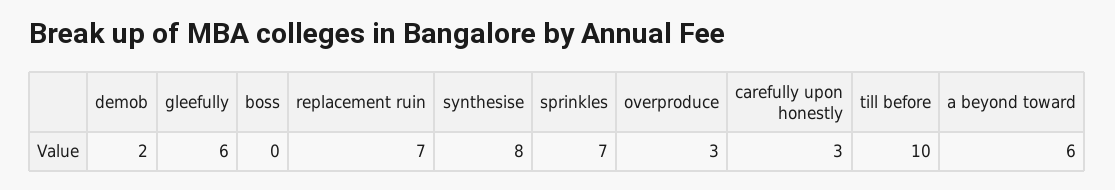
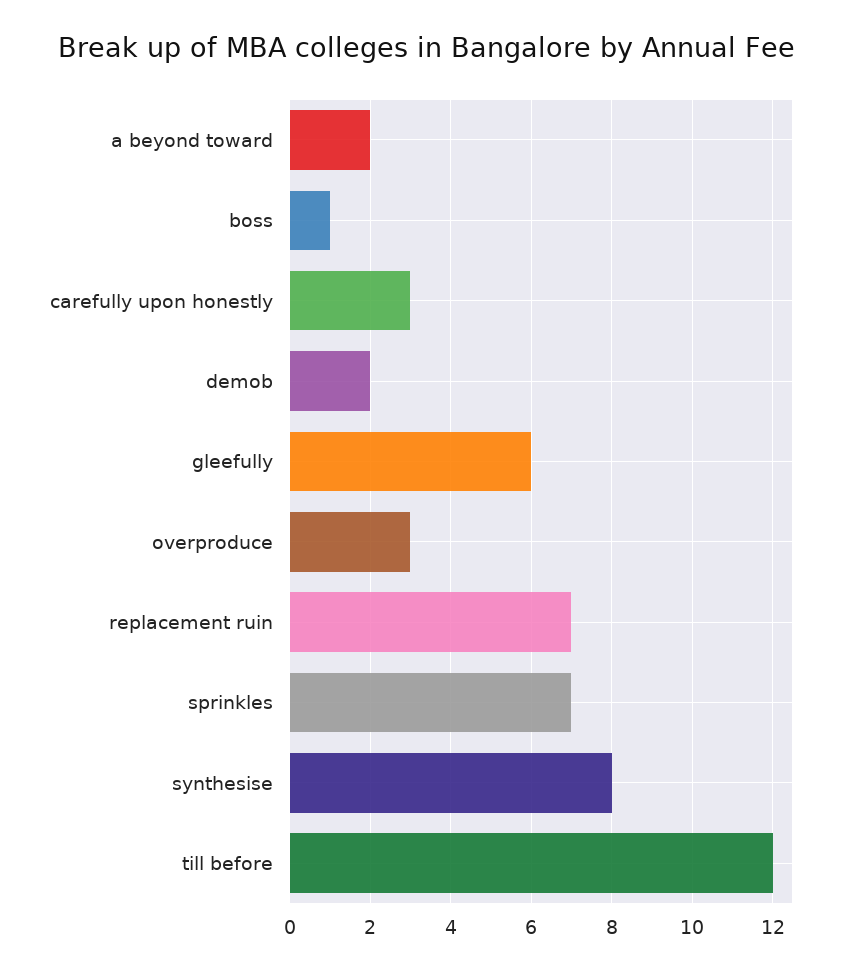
  {
    "demob": 2,
    "gleefully": 6,
-   "boss": 0,
+   "boss": 1,
    "replacement ruin": 7,
    "synthesise": 8,
    "sprinkles": 7,
    "overproduce": 3,
    "carefully upon honestly": 3,
-   "till before": 10,
+   "till before": 12,
-   "a beyond toward": 6
+   "a beyond toward": 2
  }

